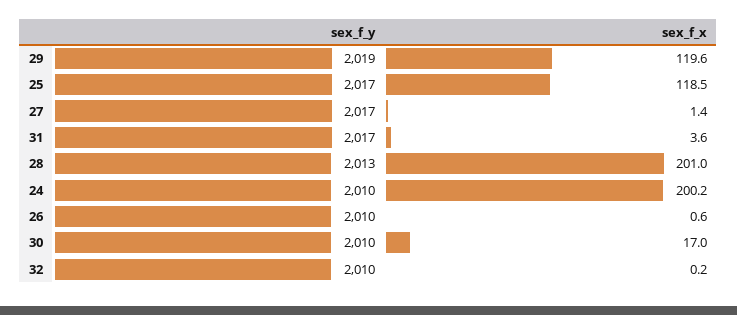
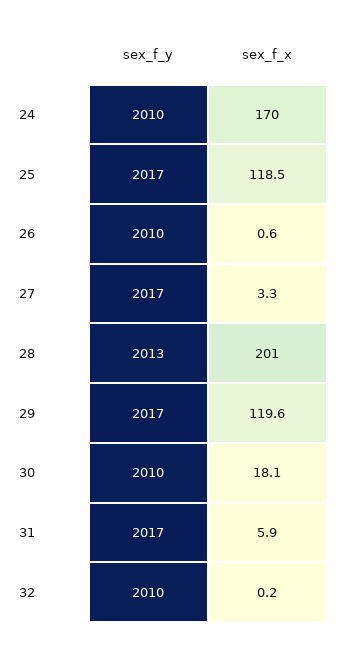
  {
    "sex_f_y": {
-     "29": 2019,
+     "29": 2017,
      "25": 2017,
      "27": 2017,
      "31": 2017,
      "28": 2013,
      "24": 2010,
      "26": 2010,
      "30": 2010,
      "32": 2010
    },
    "sex_f_x": {
      "29": 119.6,
      "25": 118.5,
-     "27": 1.4,
+     "27": 3.3,
-     "31": 3.6,
+     "31": 5.9,
      "28": 201,
-     "24": 200.2,
+     "24": 170,
      "26": 0.6,
-     "30": 17,
+     "30": 18.1,
      "32": 0.2
    }
  }

